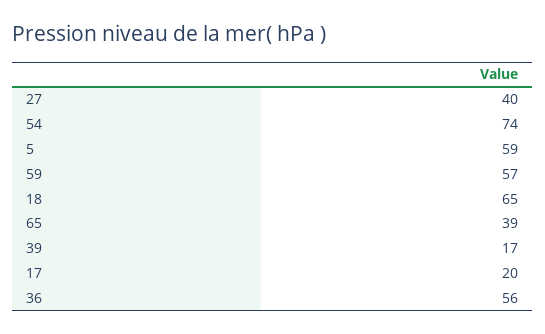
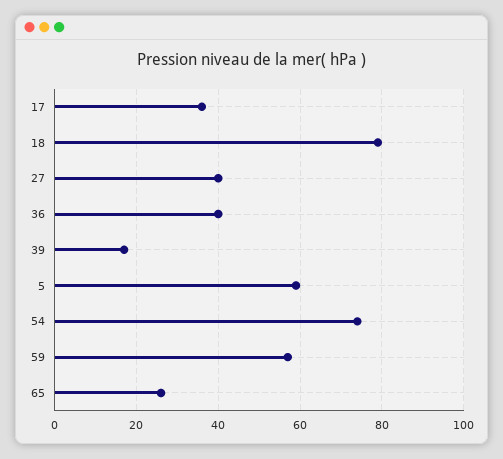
  {
    "27": 40,
    "54": 74,
    "5": 59,
    "59": 57,
-   "18": 65,
+   "18": 80,
-   "65": 39,
+   "65": 25,
    "39": 17,
-   "17": 20,
+   "17": 35,
-   "36": 56
+   "36": 40
  }

